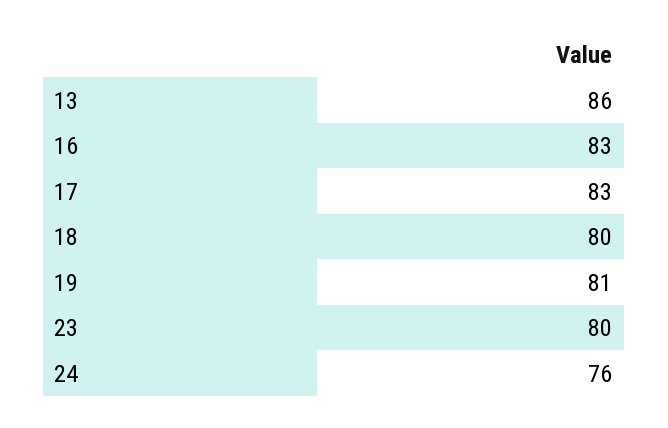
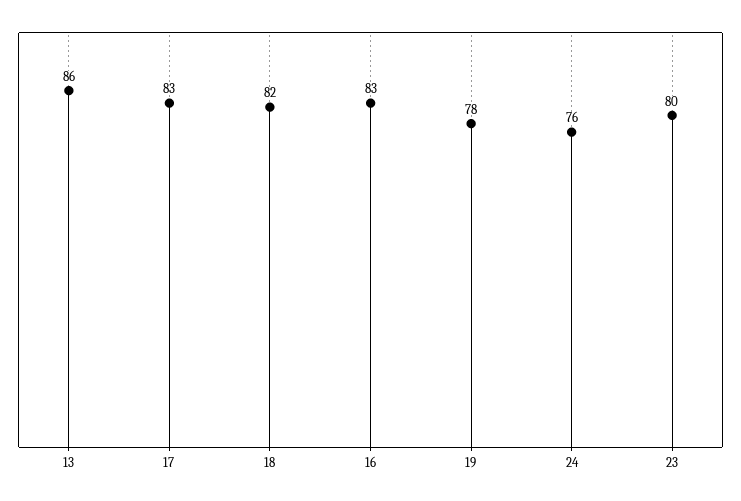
  {
    "13": 86,
    "16": 83,
    "17": 83,
-   "18": 80,
+   "18": 82,
-   "19": 81,
+   "19": 78,
    "23": 80,
    "24": 76
  }

